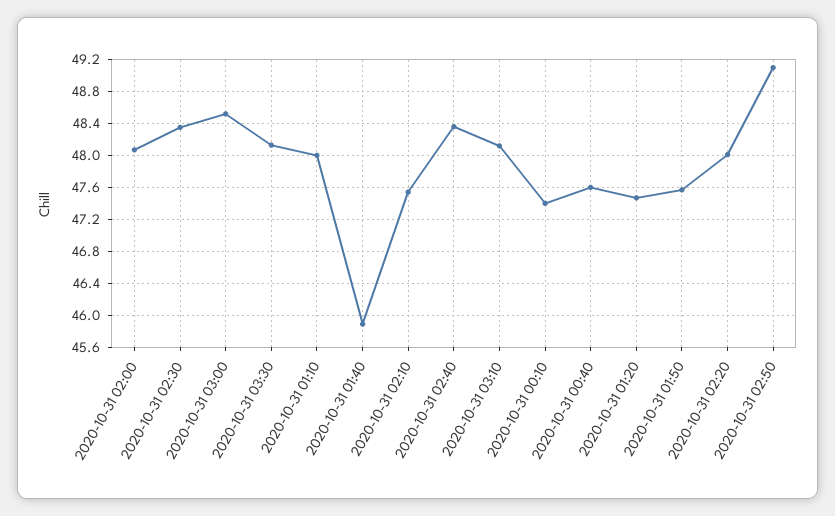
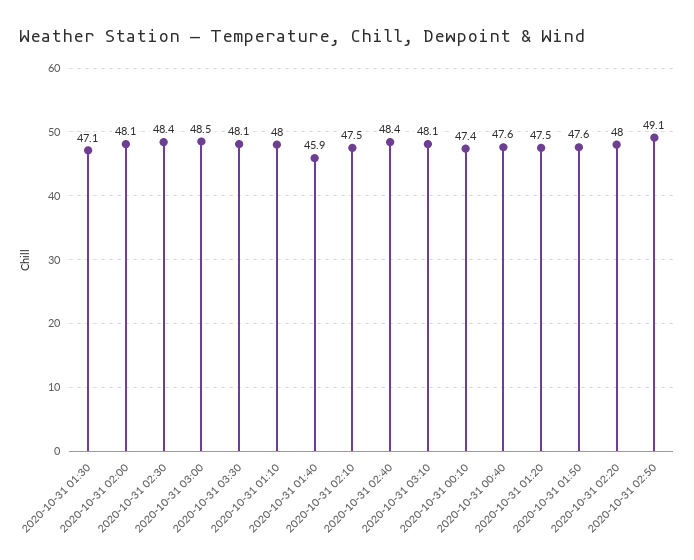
  {
    "2020-10-31 02:00": 48.1,
    "2020-10-31 02:30": 48.4,
    "2020-10-31 03:00": 48.5,
    "2020-10-31 03:30": 48.1,
    "2020-10-31 01:10": 48,
    "2020-10-31 01:40": 45.9,
    "2020-10-31 02:10": 47.5,
    "2020-10-31 02:40": 48.4,
    "2020-10-31 03:10": 48.1,
    "2020-10-31 00:10": 47.4,
    "2020-10-31 00:40": 47.6,
    "2020-10-31 01:20": 47.5,
    "2020-10-31 01:50": 47.6,
    "2020-10-31 02:20": 48,
-   "2020-10-31 02:50": 49.1
+   "2020-10-31 02:50": 49.1,
+   "2020-10-31 01:30": 47.1
  }

